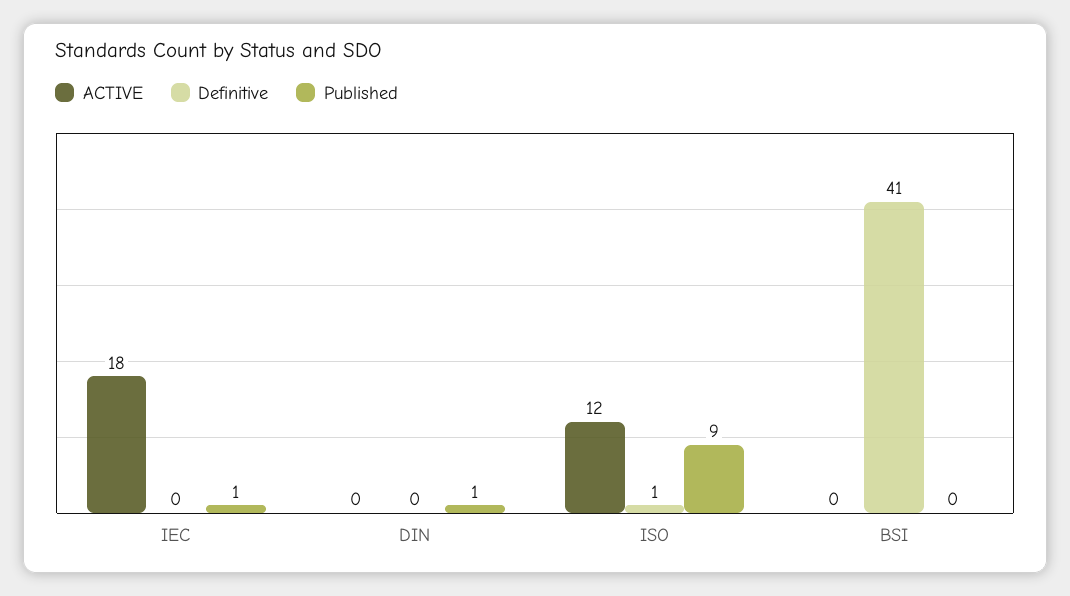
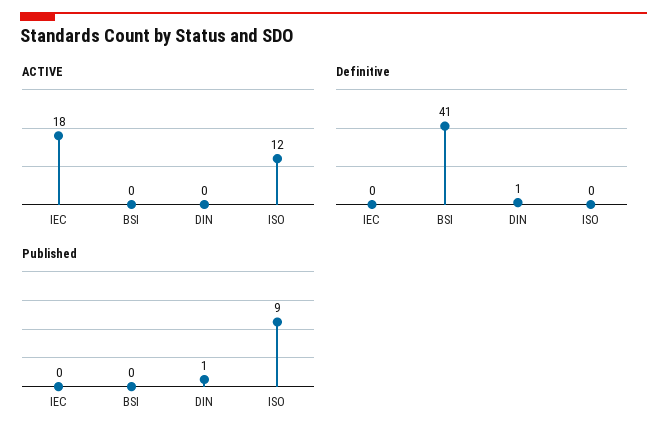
  {
    "ACTIVE": {
      "IEC": 18,
      "DIN": 0,
      "ISO": 12,
      "BSI": 0
    },
    "Definitive": {
      "IEC": 0,
-     "DIN": 0,
+     "DIN": 1,
-     "ISO": 1,
+     "ISO": 0,
      "BSI": 41
    },
    "Published": {
-     "IEC": 1,
+     "IEC": 0,
      "DIN": 1,
      "ISO": 9,
      "BSI": 0
    }
  }

